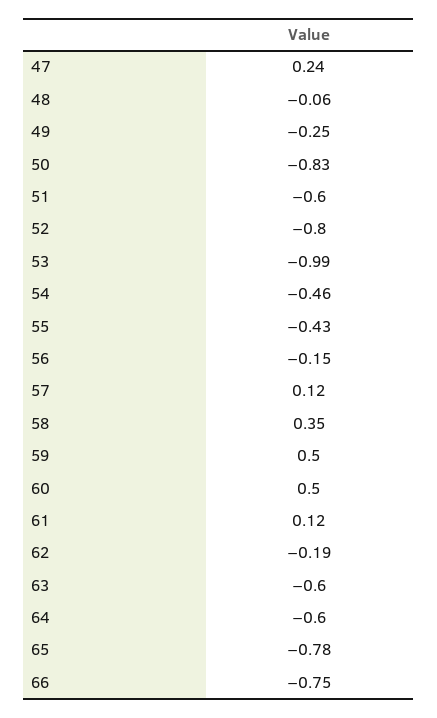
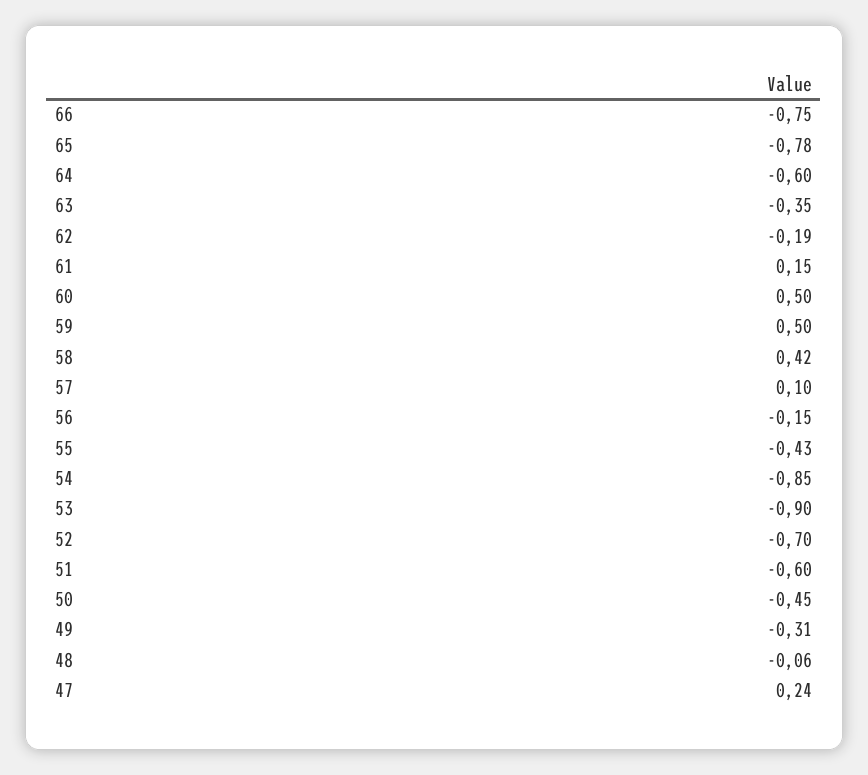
  {
    "47": 0.24,
    "48": -0.06,
-   "49": -0.25,
+   "49": -0.31,
-   "50": -0.83,
+   "50": -0.45,
    "51": -0.6,
-   "52": -0.8,
+   "52": -0.7,
-   "53": -0.99,
+   "53": -0.9,
-   "54": -0.46,
+   "54": -0.85,
    "55": -0.43,
    "56": -0.15,
-   "57": 0.12,
+   "57": 0.1,
-   "58": 0.35,
+   "58": 0.42,
    "59": 0.5,
    "60": 0.5,
-   "61": 0.12,
+   "61": 0.15,
    "62": -0.19,
-   "63": -0.6,
+   "63": -0.35,
    "64": -0.6,
    "65": -0.78,
    "66": -0.75
  }

